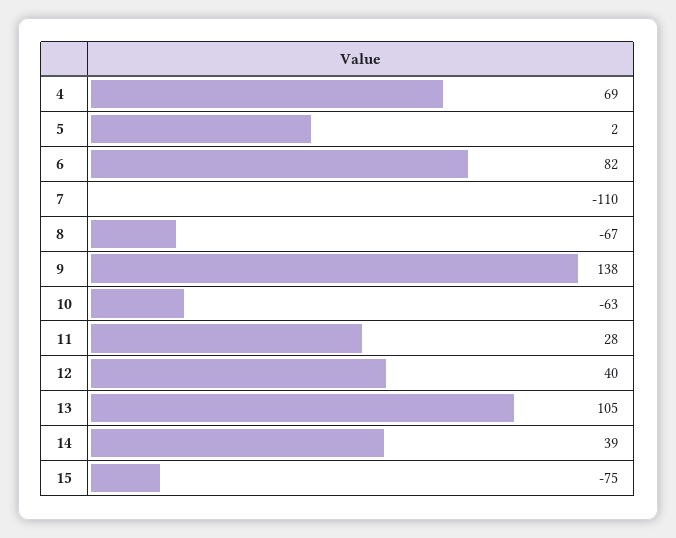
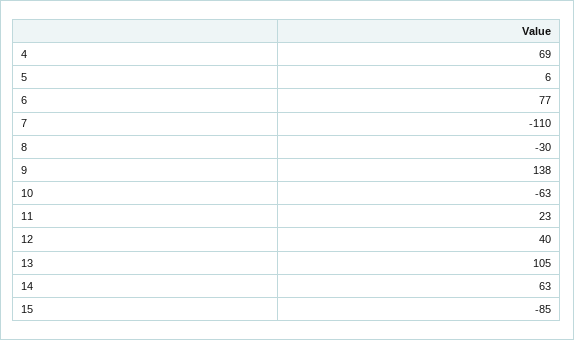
  {
    "4": 69,
-   "5": 2,
+   "5": 6,
-   "6": 82,
+   "6": 77,
    "7": -110,
-   "8": -67,
+   "8": -30,
    "9": 138,
    "10": -63,
-   "11": 28,
+   "11": 23,
    "12": 40,
    "13": 105,
-   "14": 39,
+   "14": 63,
-   "15": -75
+   "15": -85
  }

